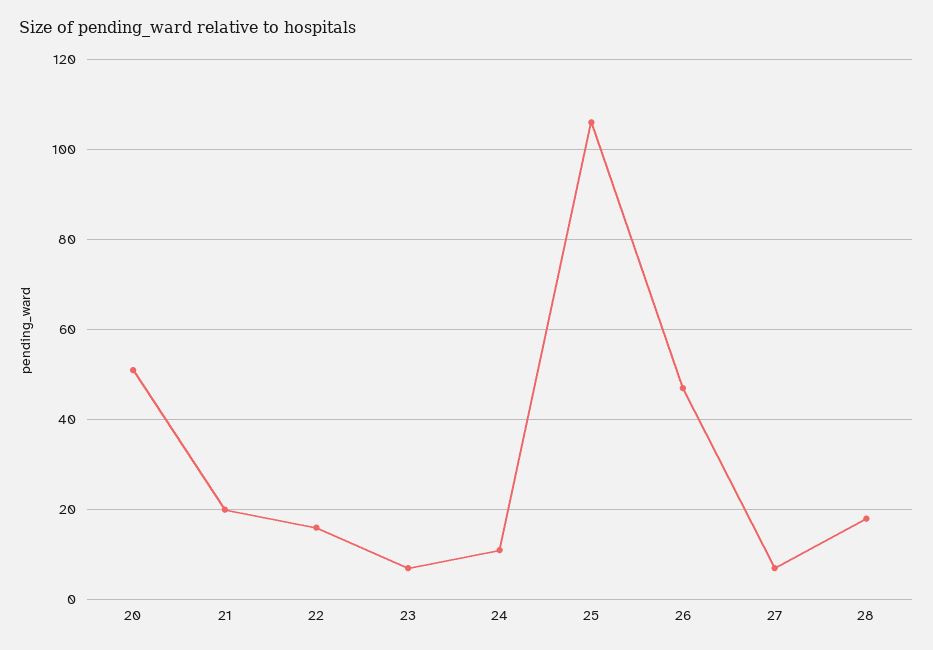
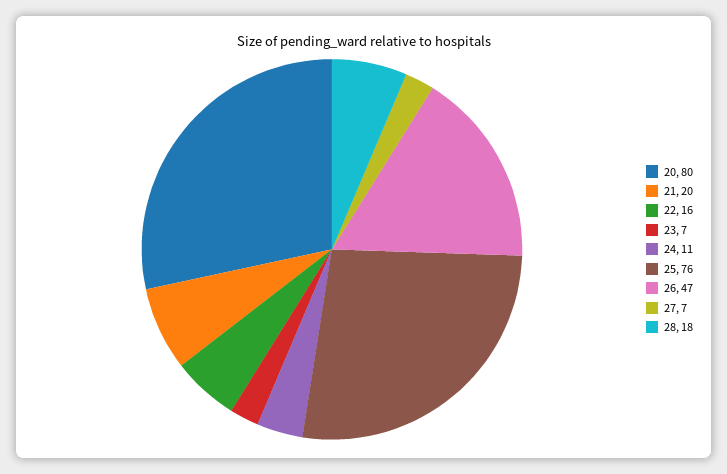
  {
-   "20": 50,
+   "20": 80,
    "21": 20,
    "22": 16,
    "23": 7,
    "24": 11,
-   "25": 105,
+   "25": 76,
    "26": 47,
    "27": 7,
    "28": 18
  }

